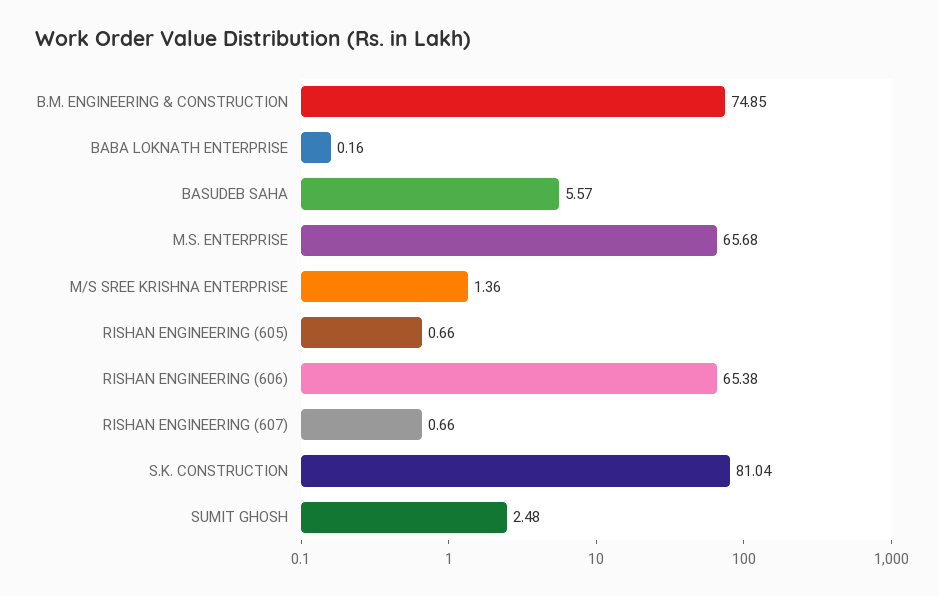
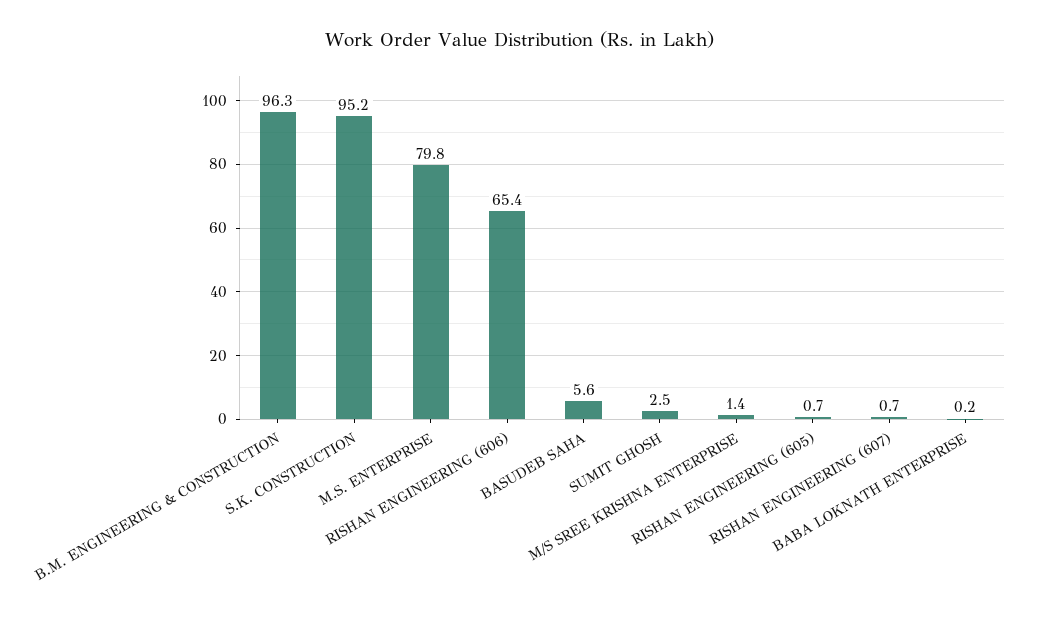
  {
-   "B.M. ENGINEERING & CONSTRUCTION": 74.85,
+   "B.M. ENGINEERING & CONSTRUCTION": 96.3,
    "BABA LOKNATH ENTERPRISE": 0.16,
    "BASUDEB SAHA": 5.57,
-   "M.S. ENTERPRISE": 65.68,
+   "M.S. ENTERPRISE": 79.8,
    "M/S SREE KRISHNA ENTERPRISE": 1.36,
    "RISHAN ENGINEERING (605)": 0.66,
    "RISHAN ENGINEERING (606)": 65.38,
    "RISHAN ENGINEERING (607)": 0.66,
-   "S.K. CONSTRUCTION": 81.04,
+   "S.K. CONSTRUCTION": 95.2,
    "SUMIT GHOSH": 2.48
  }

